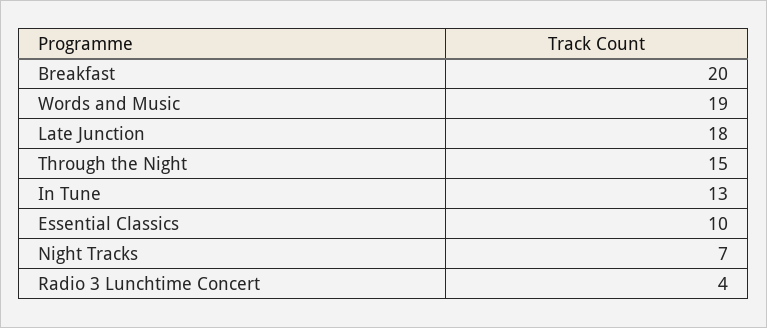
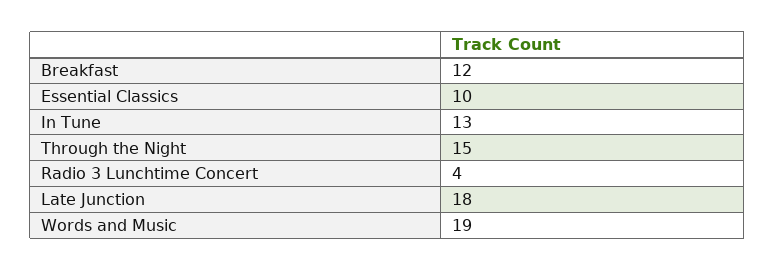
  {
-   "Breakfast": 20,
+   "Breakfast": 12,
    "Words and Music": 19,
    "Late Junction": 18,
    "Through the Night": 15,
    "In Tune": 13,
    "Essential Classics": 10,
-   "Night Tracks": 7,
    "Radio 3 Lunchtime Concert": 4
  }

